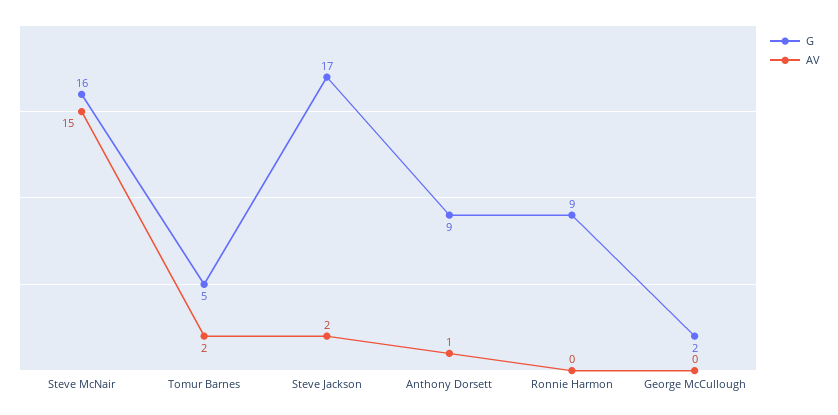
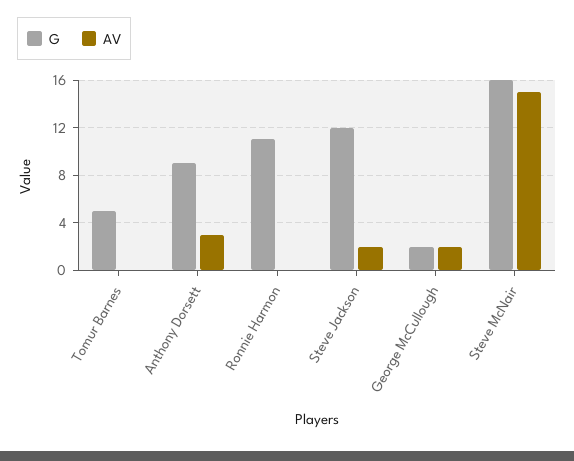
  {
    "G": {
      "Steve McNair": 16,
      "Tomur Barnes": 5,
-     "Steve Jackson": 17,
+     "Steve Jackson": 12,
      "Anthony Dorsett": 9,
-     "Ronnie Harmon": 9,
+     "Ronnie Harmon": 11,
      "George McCullough": 2
    },
    "AV": {
      "Steve McNair": 15,
-     "Tomur Barnes": 2,
+     "Tomur Barnes": 0,
      "Steve Jackson": 2,
-     "Anthony Dorsett": 1,
+     "Anthony Dorsett": 3,
      "Ronnie Harmon": 0,
-     "George McCullough": 0
+     "George McCullough": 2
    }
  }

